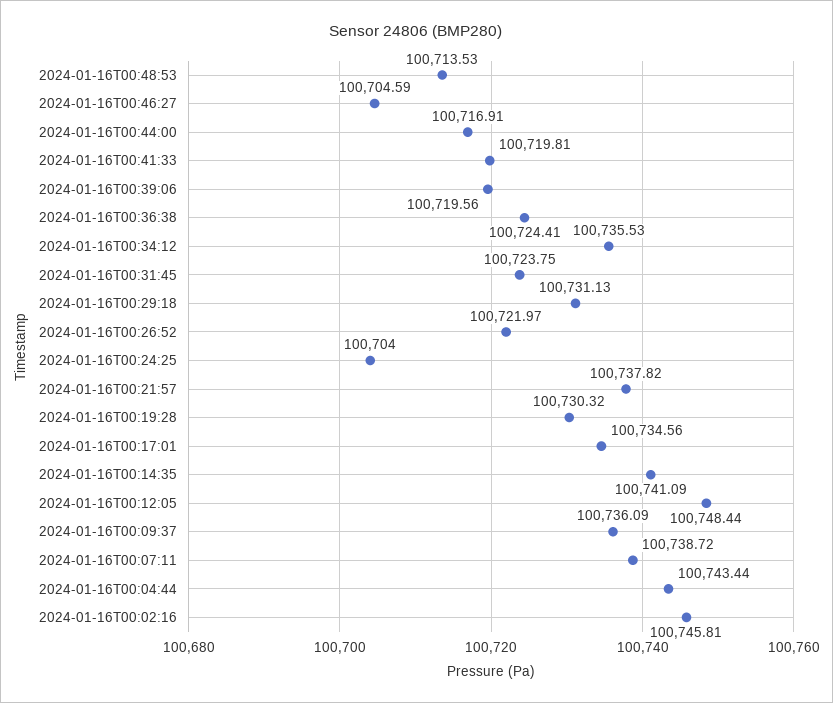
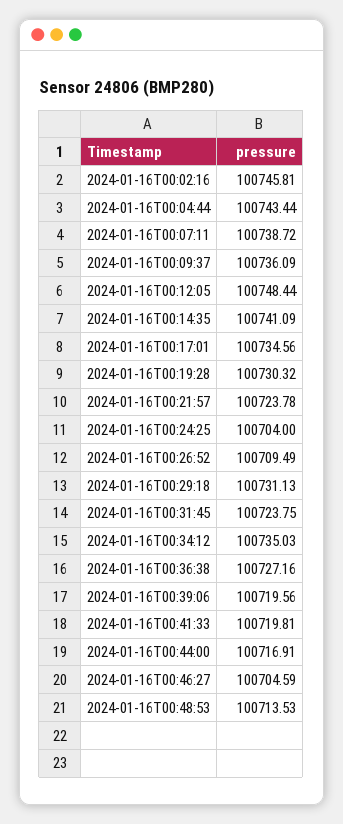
  {
    "2024-01-16T00:48:53": 100713.53,
    "2024-01-16T00:46:27": 100704.59,
    "2024-01-16T00:44:00": 100716.91,
    "2024-01-16T00:41:33": 100719.81,
    "2024-01-16T00:39:06": 100719.56,
-   "2024-01-16T00:36:38": 100724.41,
+   "2024-01-16T00:36:38": 100727.16,
-   "2024-01-16T00:34:12": 100735.53,
+   "2024-01-16T00:34:12": 100735.03,
    "2024-01-16T00:31:45": 100723.75,
    "2024-01-16T00:29:18": 100731.13,
-   "2024-01-16T00:26:52": 100721.97,
+   "2024-01-16T00:26:52": 100709.49,
    "2024-01-16T00:24:25": 100704,
-   "2024-01-16T00:21:57": 100737.82,
+   "2024-01-16T00:21:57": 100723.78,
    "2024-01-16T00:19:28": 100730.32,
    "2024-01-16T00:17:01": 100734.56,
    "2024-01-16T00:14:35": 100741.09,
    "2024-01-16T00:12:05": 100748.44,
    "2024-01-16T00:09:37": 100736.09,
    "2024-01-16T00:07:11": 100738.72,
    "2024-01-16T00:04:44": 100743.44,
    "2024-01-16T00:02:16": 100745.81
  }

